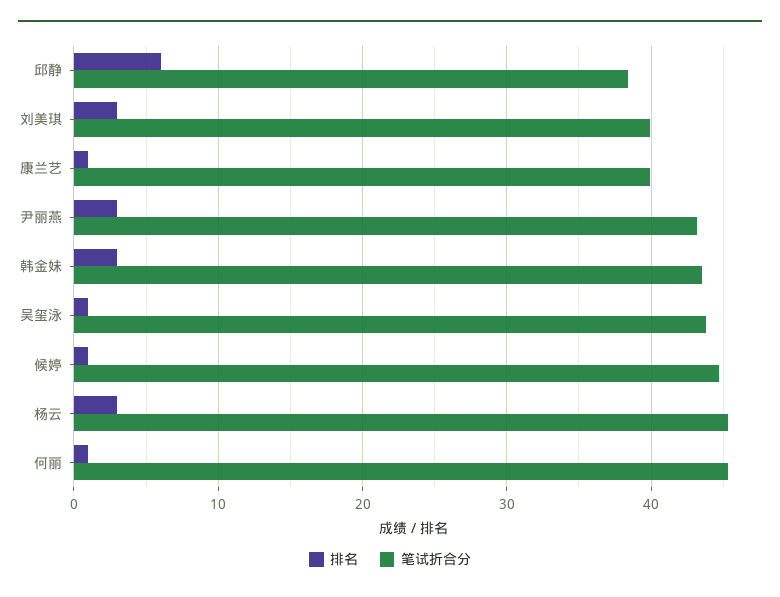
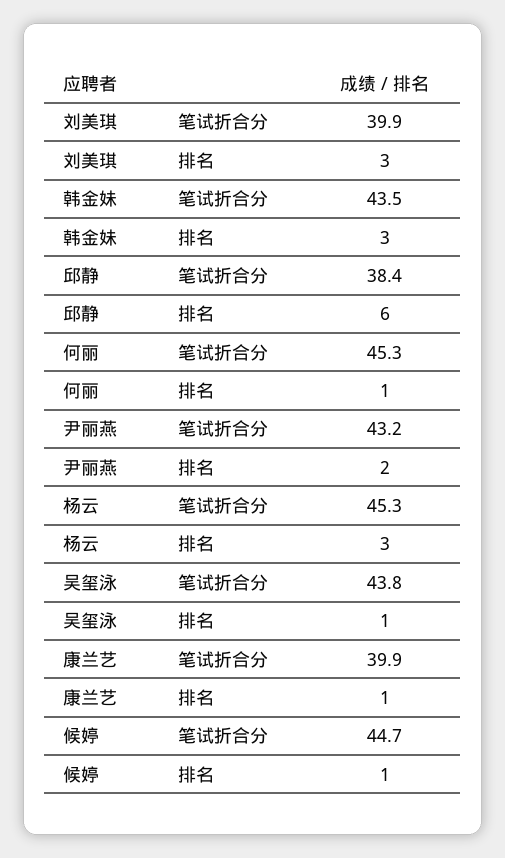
  {
    "排名": {
      "邱静": 6,
      "刘美琪": 3,
      "康兰艺": 1,
-     "尹丽燕": 3,
+     "尹丽燕": 2,
      "韩金妹": 3,
      "吴玺泳": 1,
      "候婷": 1,
      "杨云": 3,
      "何丽": 1
    },
    "笔试折合分": {
      "邱静": 38.4,
      "刘美琪": 39.9,
      "康兰艺": 39.9,
      "尹丽燕": 43.2,
      "韩金妹": 43.5,
      "吴玺泳": 43.8,
      "候婷": 44.7,
      "杨云": 45.3,
      "何丽": 45.3
    }
  }

